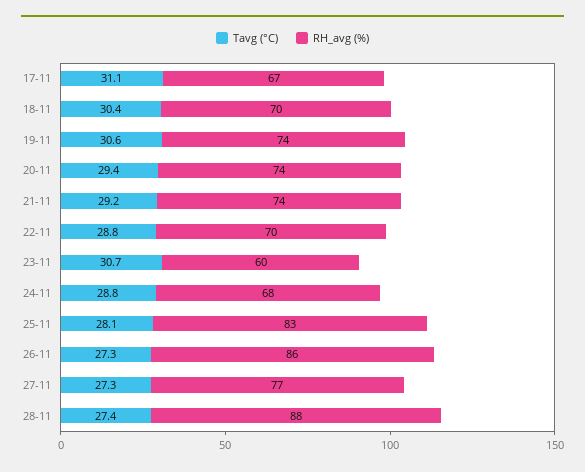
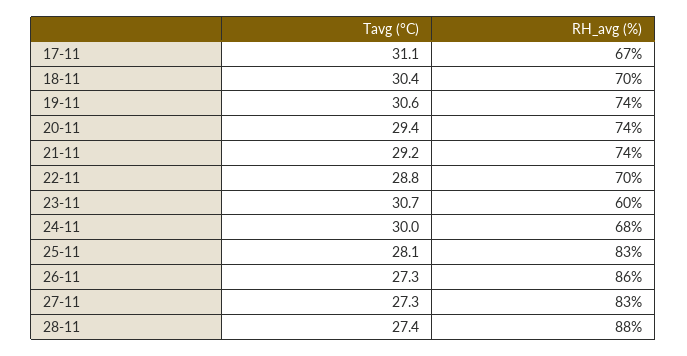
  {
    "Tavg (°C)": {
      "17-11": 31.1,
      "18-11": 30.4,
      "19-11": 30.6,
      "20-11": 29.4,
      "21-11": 29.2,
      "22-11": 28.8,
      "23-11": 30.7,
-     "24-11": 28.8,
+     "24-11": 30,
      "25-11": 28.1,
      "26-11": 27.3,
      "27-11": 27.3,
      "28-11": 27.4
    },
    "RH_avg (%)": {
      "17-11": 67,
      "18-11": 70,
      "19-11": 74,
      "20-11": 74,
      "21-11": 74,
      "22-11": 70,
      "23-11": 60,
      "24-11": 68,
      "25-11": 83,
      "26-11": 86,
-     "27-11": 77,
+     "27-11": 83,
      "28-11": 88
    }
  }

